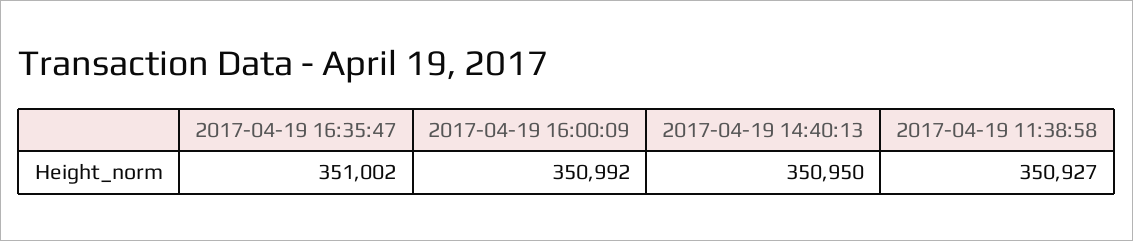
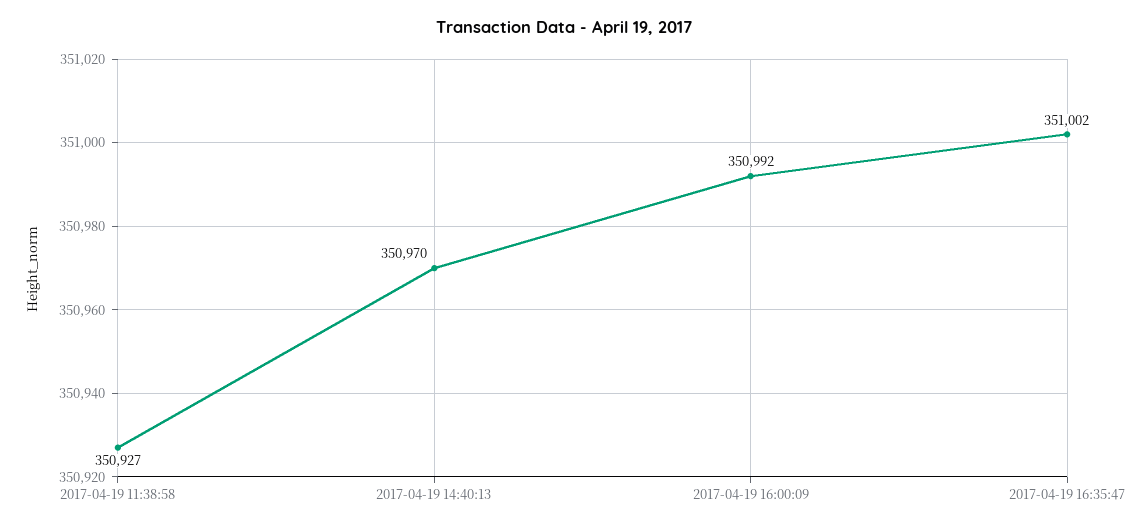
  {
    "2017-04-19 16:35:47": 351002,
    "2017-04-19 16:00:09": 350992,
-   "2017-04-19 14:40:13": 350950,
+   "2017-04-19 14:40:13": 350970,
    "2017-04-19 11:38:58": 350927
  }

